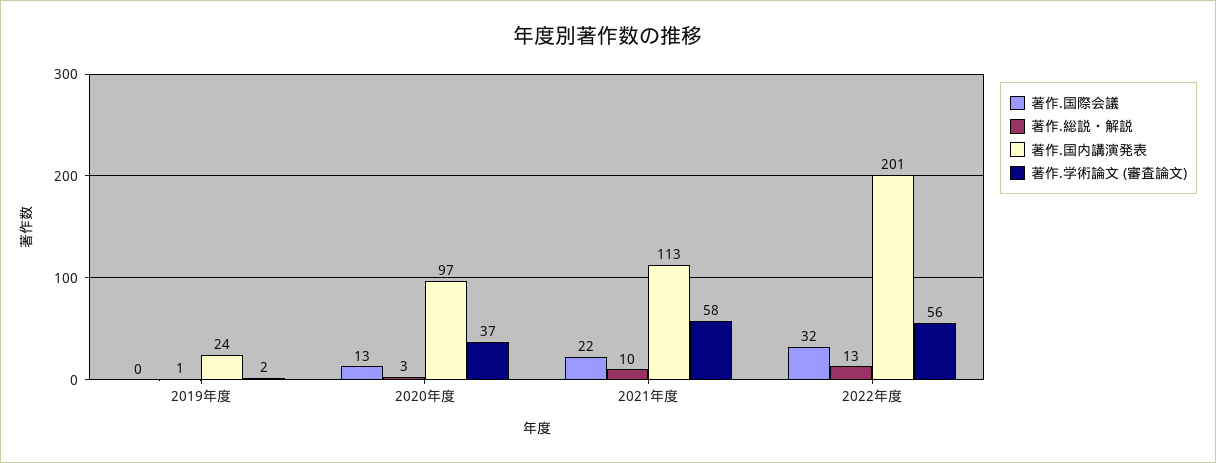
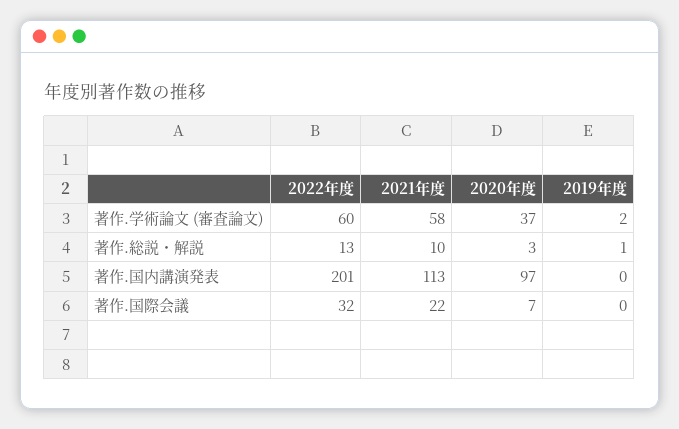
  {
    "著作.国際会議": {
      "2019年度": 0,
-     "2020年度": 13,
+     "2020年度": 7,
      "2021年度": 22,
      "2022年度": 32
    },
    "著作.総説・解説": {
      "2019年度": 1,
      "2020年度": 3,
      "2021年度": 10,
      "2022年度": 13
    },
    "著作.国内講演発表": {
-     "2019年度": 24,
+     "2019年度": 0,
      "2020年度": 97,
      "2021年度": 113,
      "2022年度": 201
    },
    "著作.学術論文 (審査論文)": {
      "2019年度": 2,
      "2020年度": 37,
      "2021年度": 58,
-     "2022年度": 56
+     "2022年度": 60
    }
  }

